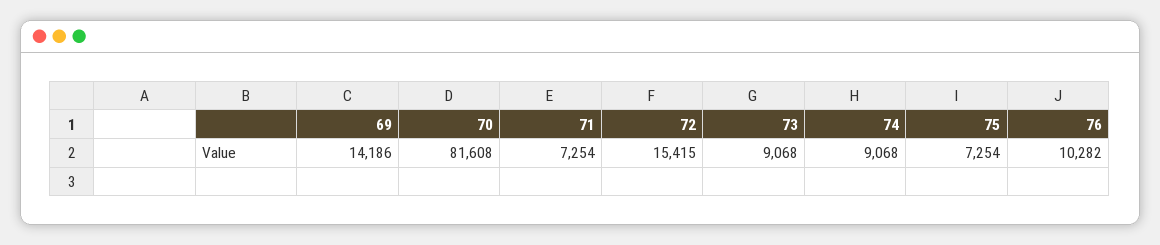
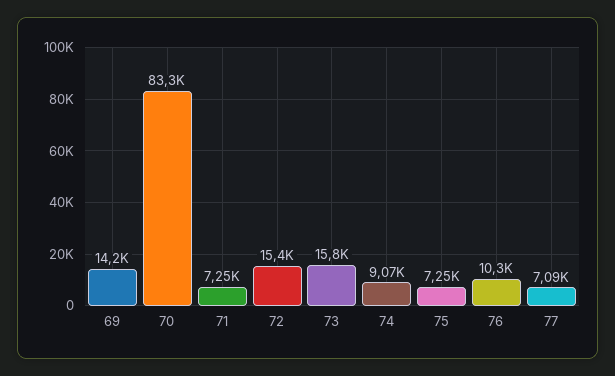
  {
    "69": 14186,
-   "70": 81608,
+   "70": 83300,
    "71": 7254,
    "72": 15415,
-   "73": 9068,
+   "73": 15800,
    "74": 9068,
    "75": 7254,
-   "76": 10282
+   "76": 10282,
+   "77": 7090
  }

